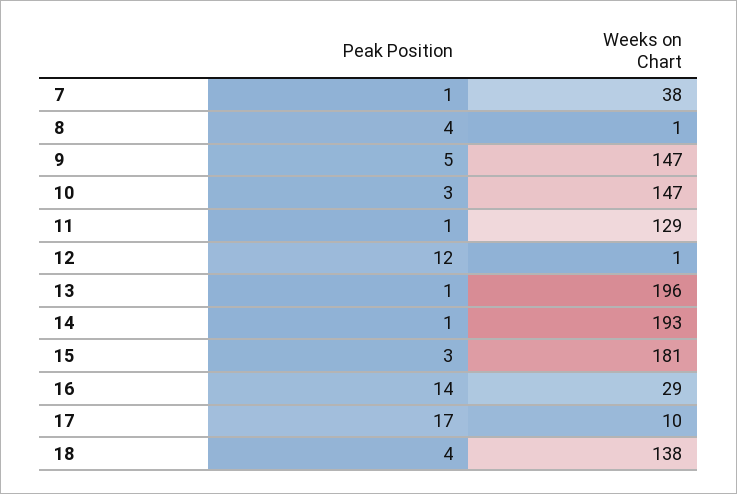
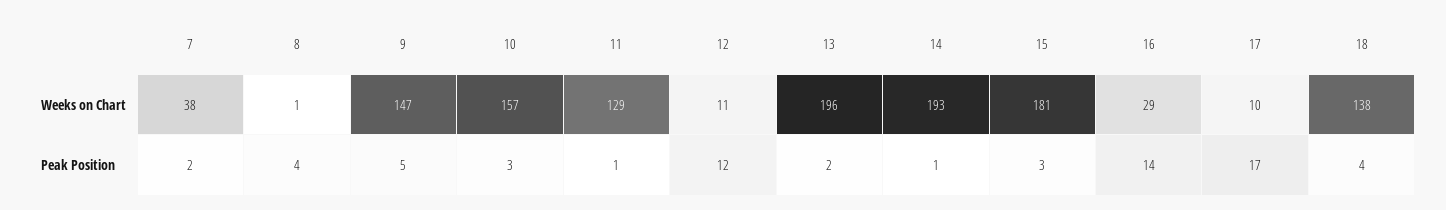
  {
    "Peak Position": {
-     "7": 1,
+     "7": 2,
      "8": 4,
      "9": 5,
      "10": 3,
      "11": 1,
      "12": 12,
-     "13": 1,
+     "13": 2,
      "14": 1,
      "15": 3,
      "16": 14,
      "17": 17,
      "18": 4
    },
    "Weeks on Chart": {
      "7": 38,
      "8": 1,
      "9": 147,
-     "10": 147,
+     "10": 157,
      "11": 129,
-     "12": 1,
+     "12": 11,
      "13": 196,
      "14": 193,
      "15": 181,
      "16": 29,
      "17": 10,
      "18": 138
    }
  }

